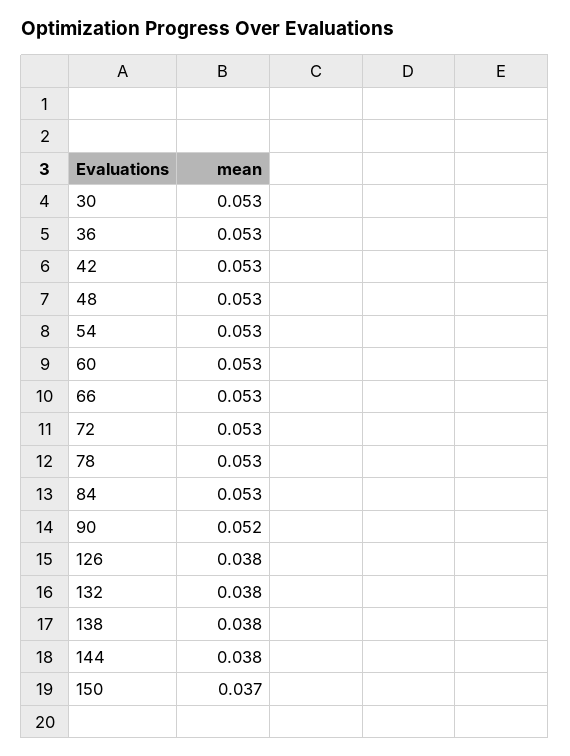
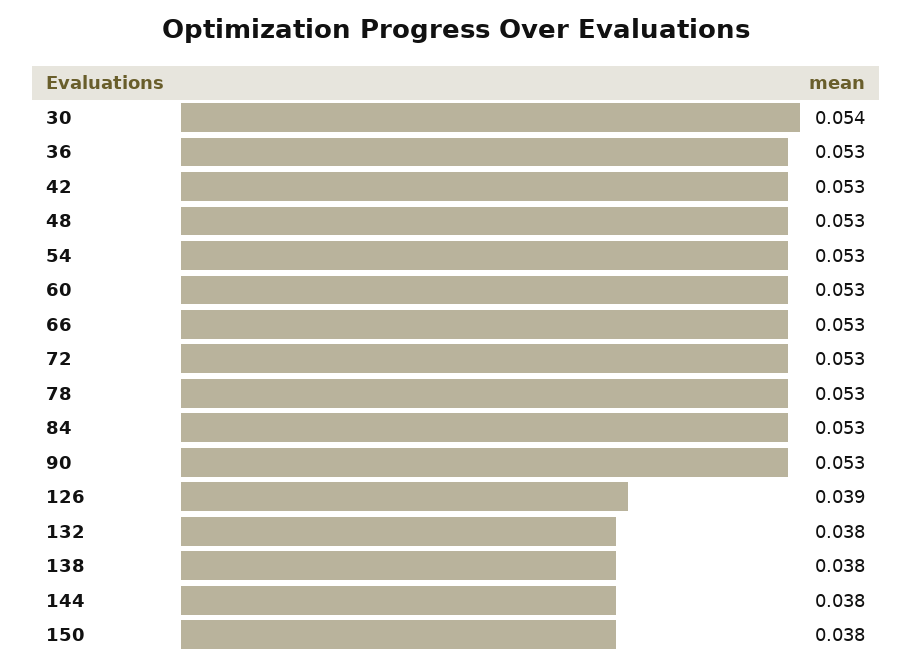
  {
-   "30": 0.053,
+   "30": 0.054,
    "36": 0.053,
    "42": 0.053,
    "48": 0.053,
    "54": 0.053,
    "60": 0.053,
    "66": 0.053,
    "72": 0.053,
    "78": 0.053,
    "84": 0.053,
-   "90": 0.052,
+   "90": 0.053,
-   "126": 0.038,
+   "126": 0.039,
    "132": 0.038,
    "138": 0.038,
    "144": 0.038,
-   "150": 0.037
+   "150": 0.038
  }

